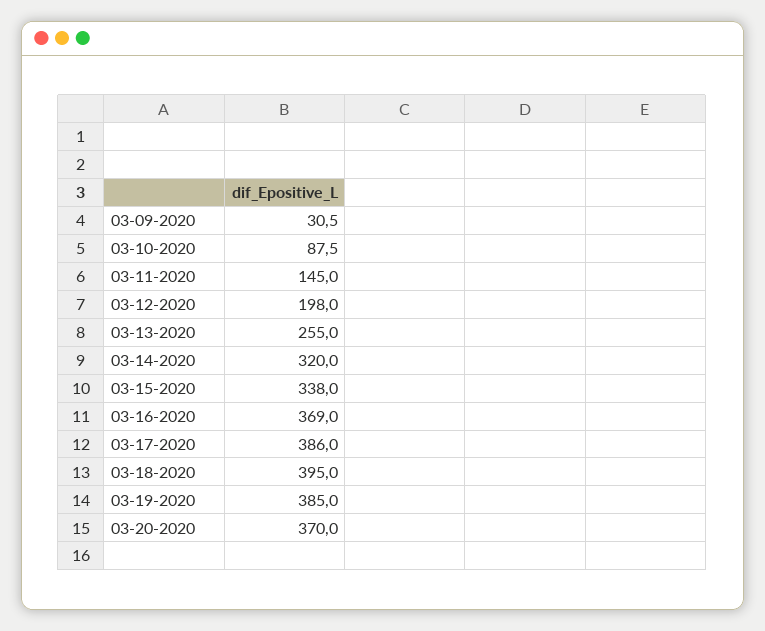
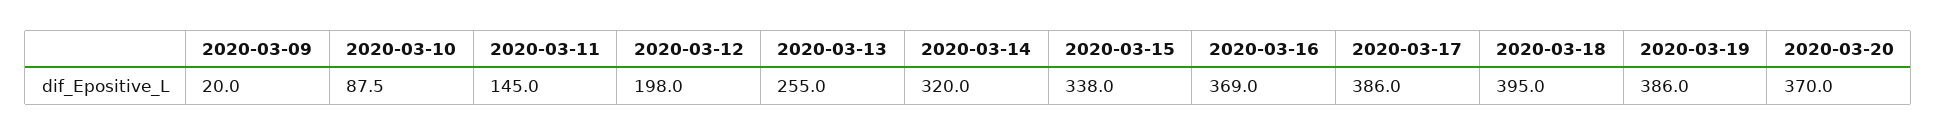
  {
-   "03-09-2020": 30.5,
+   "03-09-2020": 20,
    "03-10-2020": 87.5,
    "03-11-2020": 145,
    "03-12-2020": 198,
    "03-13-2020": 255,
    "03-14-2020": 320,
    "03-15-2020": 338,
    "03-16-2020": 369,
    "03-17-2020": 386,
    "03-18-2020": 395,
-   "03-19-2020": 385,
+   "03-19-2020": 386,
    "03-20-2020": 370
  }

